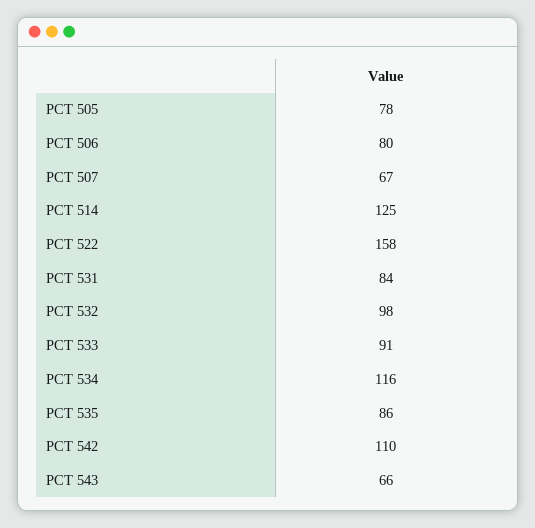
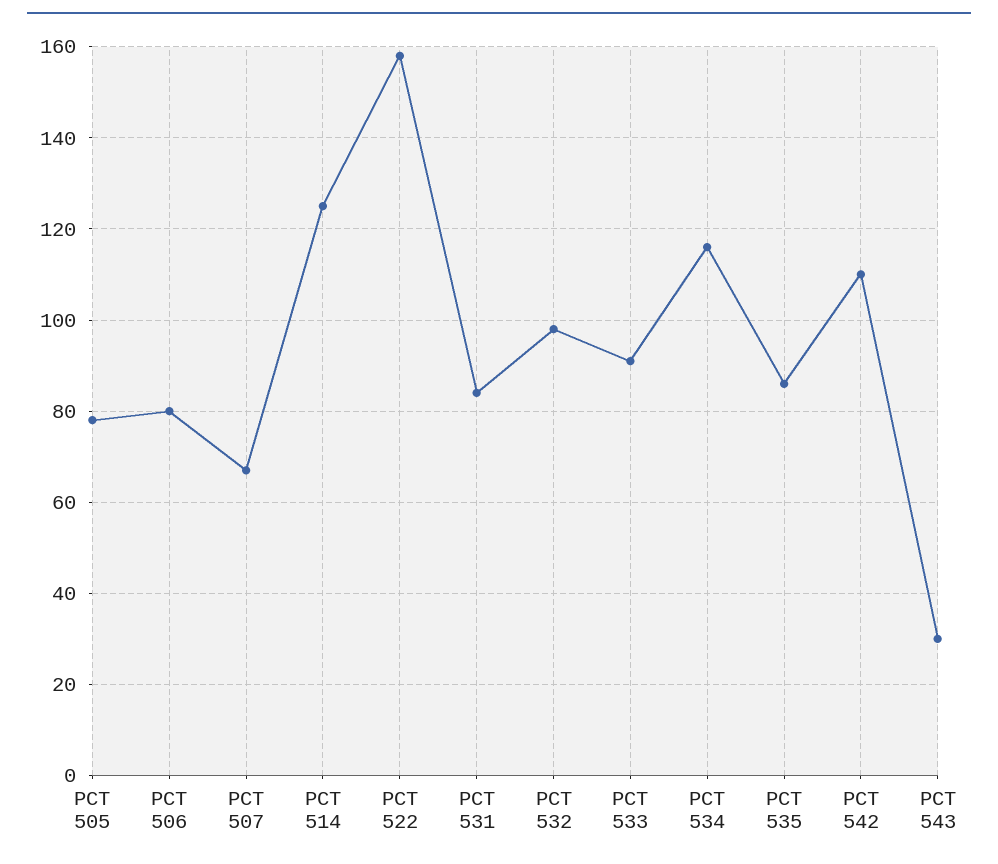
  {
    "PCT 505": 78,
    "PCT 506": 80,
    "PCT 507": 67,
    "PCT 514": 125,
    "PCT 522": 158,
    "PCT 531": 84,
    "PCT 532": 98,
    "PCT 533": 91,
    "PCT 534": 116,
    "PCT 535": 86,
    "PCT 542": 110,
-   "PCT 543": 66
+   "PCT 543": 30
  }

